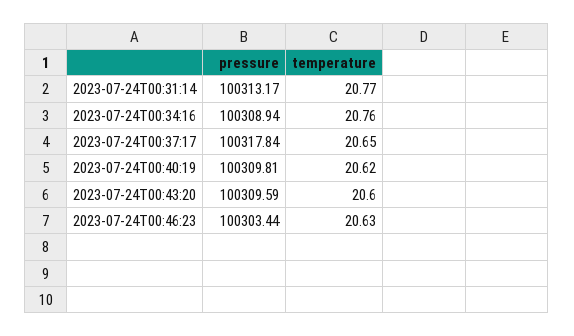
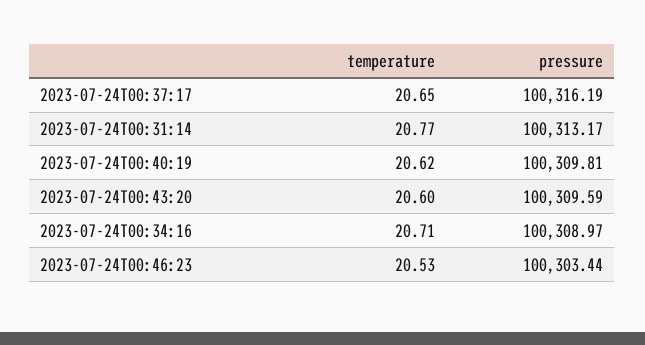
  {
    "pressure": {
      "2023-07-24T00:31:14": 100313.17,
-     "2023-07-24T00:34:16": 100308.94,
+     "2023-07-24T00:34:16": 100308.97,
-     "2023-07-24T00:37:17": 100317.84,
+     "2023-07-24T00:37:17": 100316.19,
      "2023-07-24T00:40:19": 100309.81,
      "2023-07-24T00:43:20": 100309.59,
      "2023-07-24T00:46:23": 100303.44
    },
    "temperature": {
      "2023-07-24T00:31:14": 20.77,
-     "2023-07-24T00:34:16": 20.76,
+     "2023-07-24T00:34:16": 20.71,
      "2023-07-24T00:37:17": 20.65,
      "2023-07-24T00:40:19": 20.62,
      "2023-07-24T00:43:20": 20.6,
-     "2023-07-24T00:46:23": 20.63
+     "2023-07-24T00:46:23": 20.53
    }
  }

